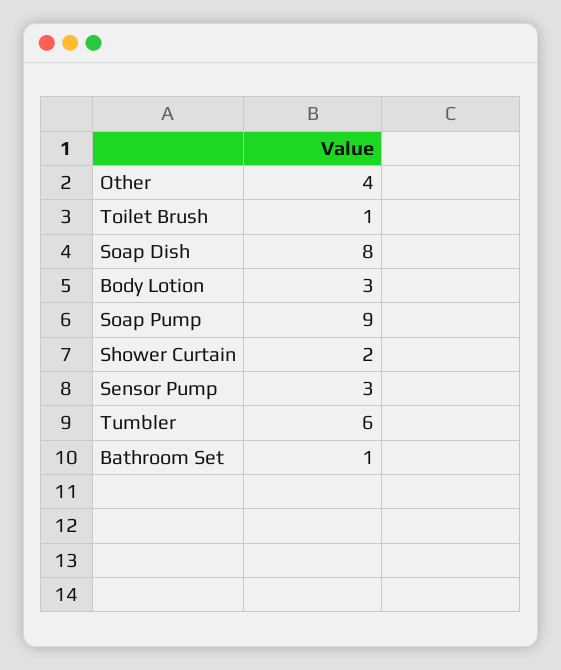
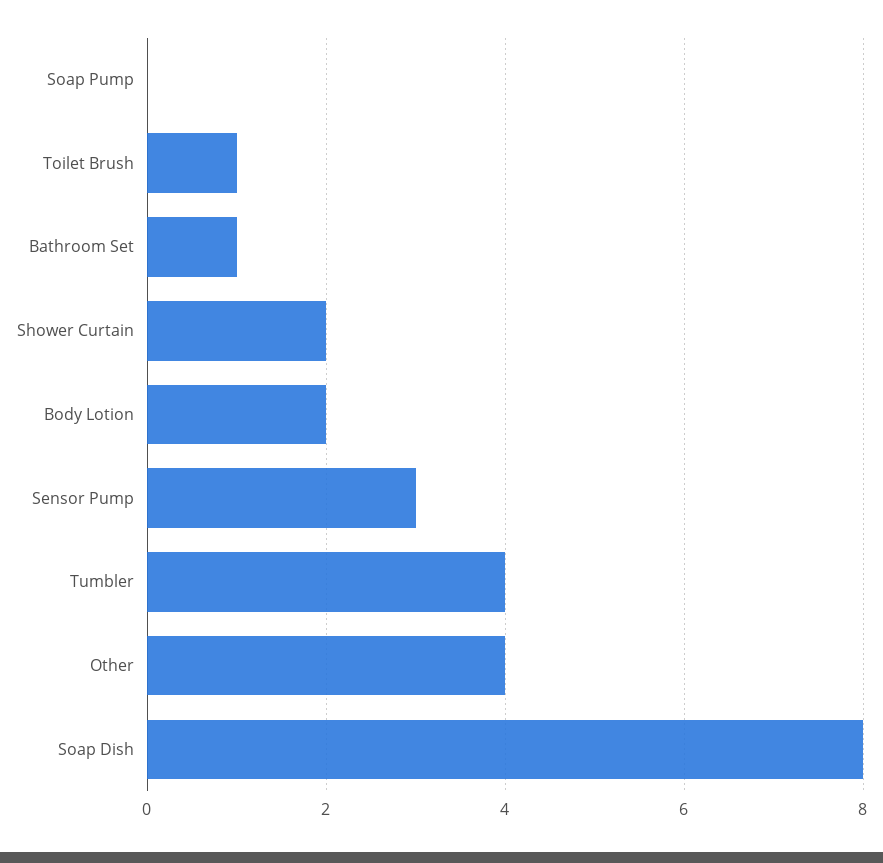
  {
    "Other": 4,
    "Toilet Brush": 1,
    "Soap Dish": 8,
-   "Body Lotion": 3,
+   "Body Lotion": 2,
-   "Soap Pump": 9,
+   "Soap Pump": 0,
    "Shower Curtain": 2,
    "Sensor Pump": 3,
-   "Tumbler": 6,
+   "Tumbler": 4,
    "Bathroom Set": 1
  }

